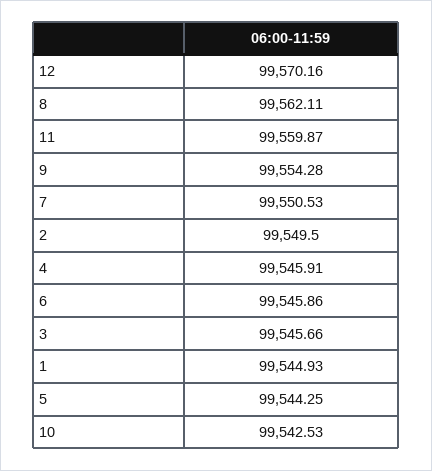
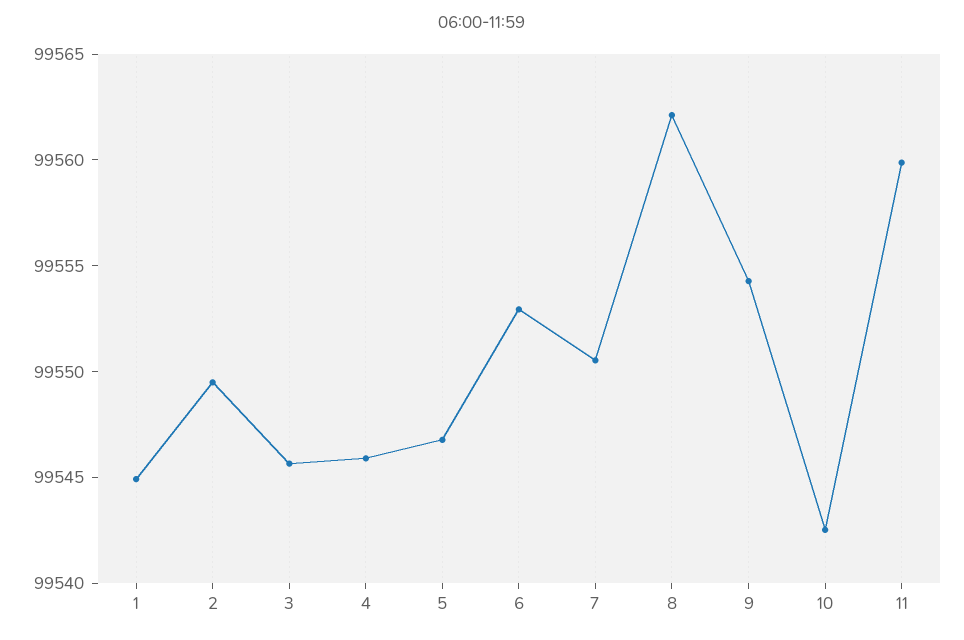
  {
-   "12": 99570.16,
    "8": 99562.11,
    "11": 99559.87,
    "9": 99554.28,
    "7": 99550.53,
    "2": 99549.5,
    "4": 99545.91,
-   "6": 99545.86,
+   "6": 99553,
    "3": 99545.66,
    "1": 99544.93,
-   "5": 99544.25,
+   "5": 99547,
    "10": 99542.53
  }

